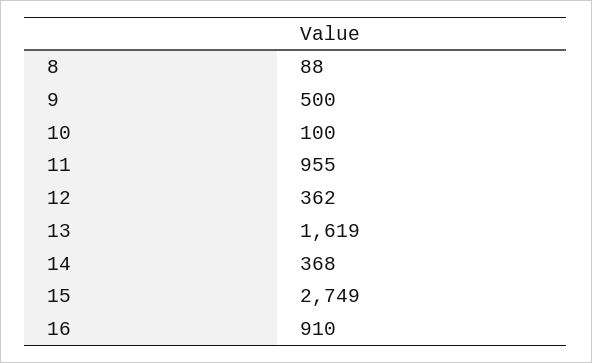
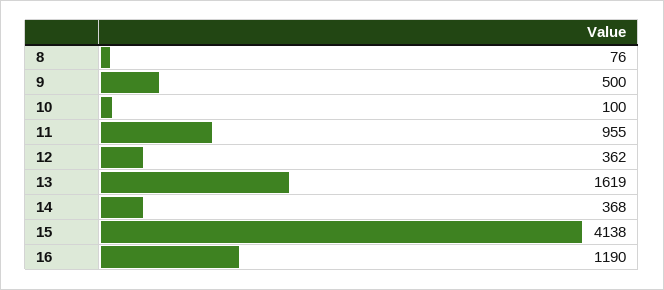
  {
-   "8": 88,
+   "8": 76,
    "9": 500,
    "10": 100,
    "11": 955,
    "12": 362,
    "13": 1619,
    "14": 368,
-   "15": 2749,
+   "15": 4138,
-   "16": 910
+   "16": 1190
  }

